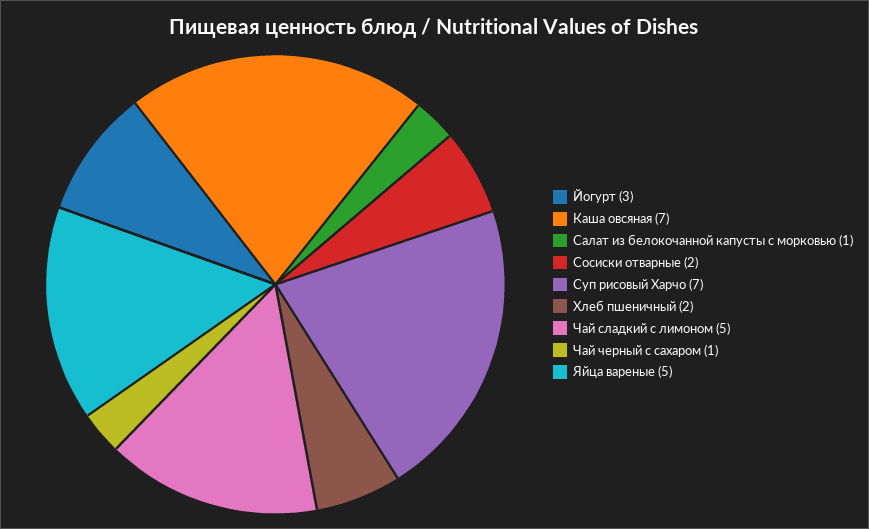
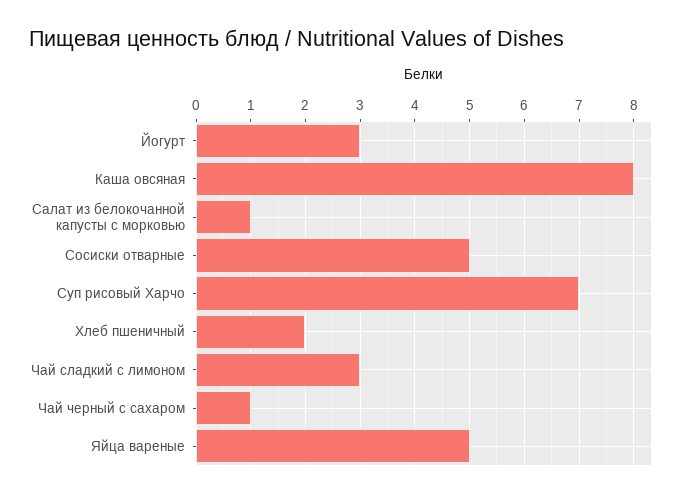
  {
    "Йогурт": 3,
-   "Каша овсяная": 7,
+   "Каша овсяная": 8,
    "Салат из белокочанной капусты с морковью": 1,
-   "Сосиски отварные": 2,
+   "Сосиски отварные": 5,
    "Суп рисовый Харчо": 7,
    "Хлеб пшеничный": 2,
-   "Чай сладкий с лимоном": 5,
+   "Чай сладкий с лимоном": 3,
    "Чай черный с сахаром": 1,
    "Яйца вареные": 5
  }

